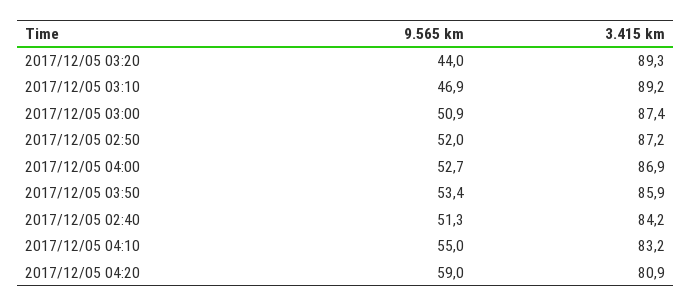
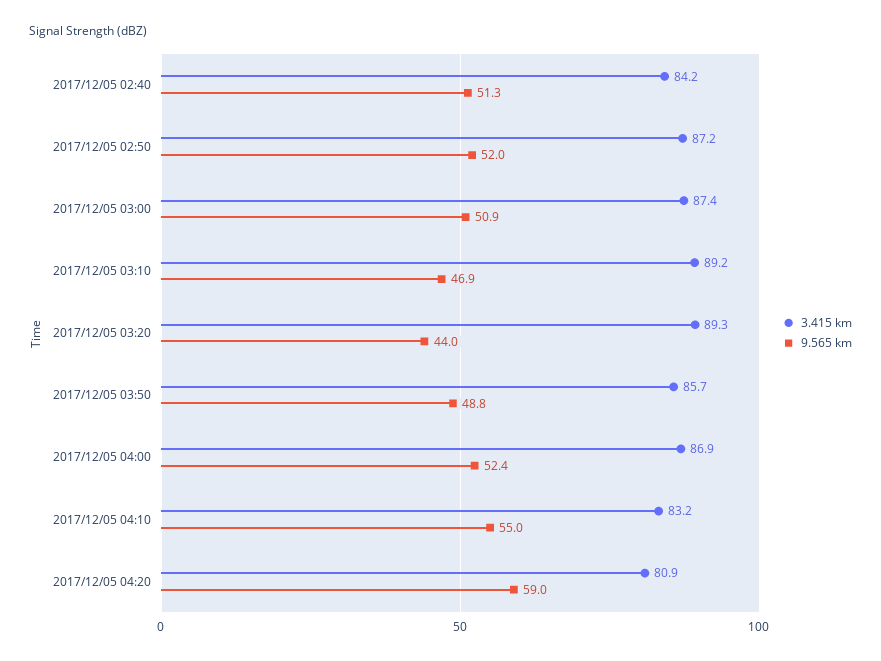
  {
    "9.565 km": {
      "2017/12/05 03:20": 44,
      "2017/12/05 03:10": 46.9,
      "2017/12/05 03:00": 50.9,
      "2017/12/05 02:50": 52,
-     "2017/12/05 04:00": 52.7,
+     "2017/12/05 04:00": 52.4,
-     "2017/12/05 03:50": 53.4,
+     "2017/12/05 03:50": 48.8,
      "2017/12/05 02:40": 51.3,
      "2017/12/05 04:10": 55,
      "2017/12/05 04:20": 59
    },
    "3.415 km": {
      "2017/12/05 03:20": 89.3,
      "2017/12/05 03:10": 89.2,
      "2017/12/05 03:00": 87.4,
      "2017/12/05 02:50": 87.2,
      "2017/12/05 04:00": 86.9,
-     "2017/12/05 03:50": 85.9,
+     "2017/12/05 03:50": 85.7,
      "2017/12/05 02:40": 84.2,
      "2017/12/05 04:10": 83.2,
      "2017/12/05 04:20": 80.9
    }
  }

